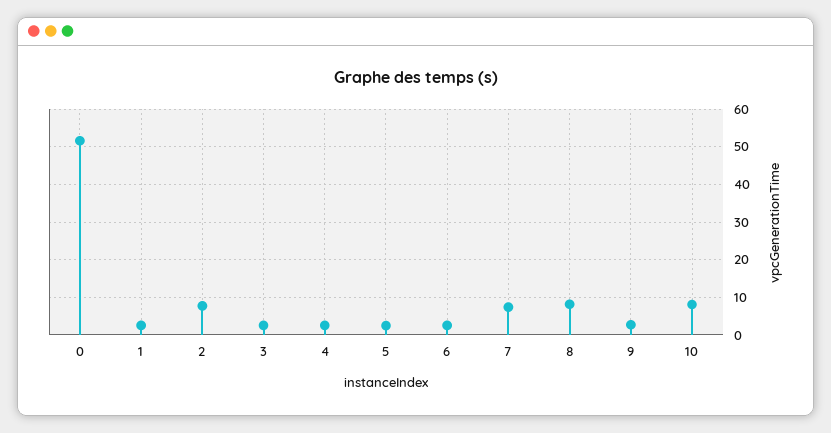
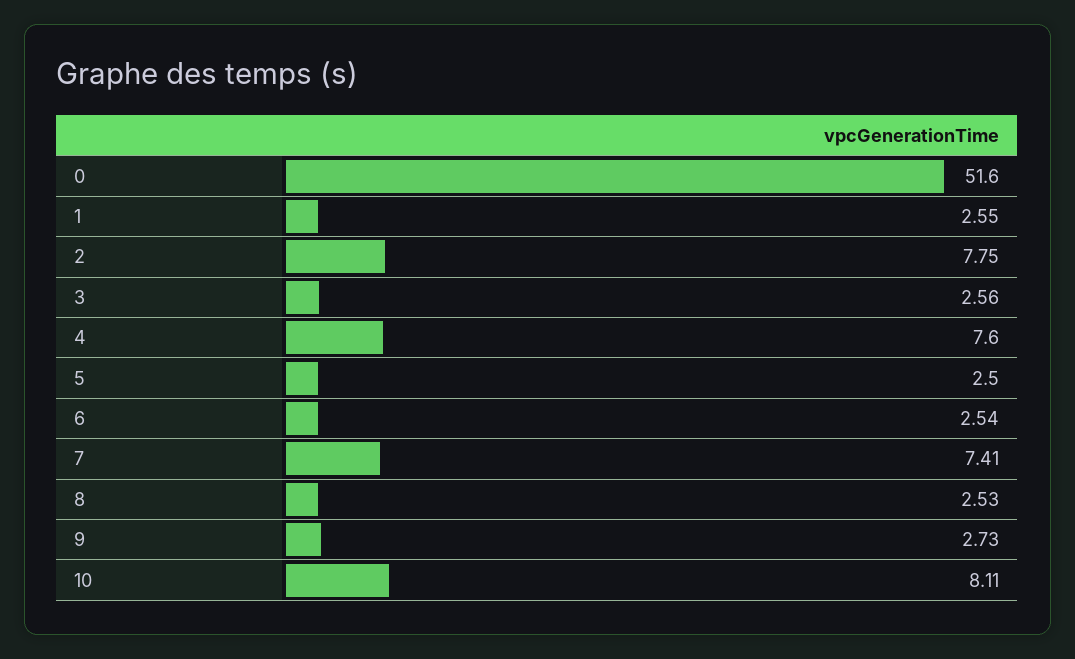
  {
    "0": 51.6,
    "1": 2.55,
    "2": 7.75,
    "3": 2.56,
-   "4": 2,
+   "4": 7.6,
    "5": 2.5,
    "6": 2.54,
    "7": 7.41,
-   "8": 8,
+   "8": 2.53,
    "9": 2.73,
    "10": 8.11
  }

